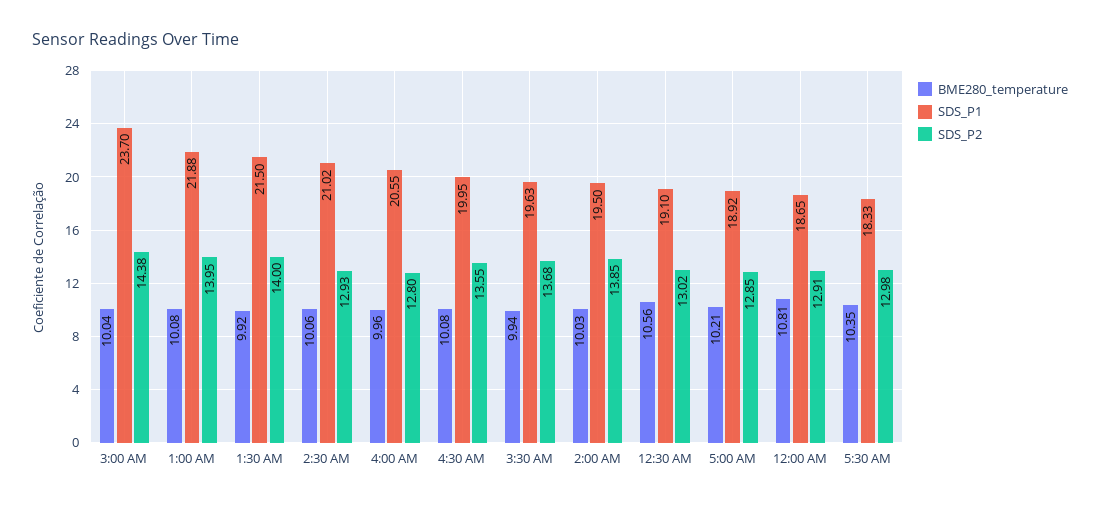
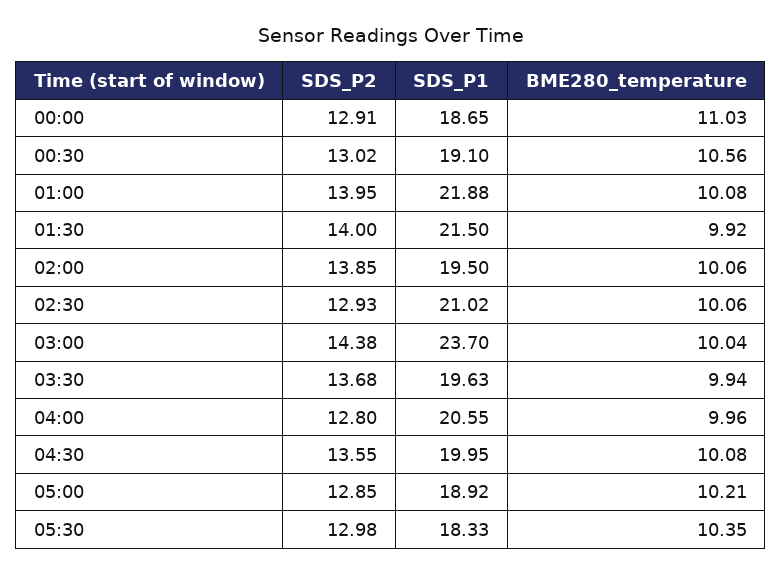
  {
    "BME280_temperature": {
      "3:00 AM": 10.04,
      "1:00 AM": 10.08,
      "1:30 AM": 9.92,
      "2:30 AM": 10.06,
      "4:00 AM": 9.96,
      "4:30 AM": 10.08,
      "3:30 AM": 9.94,
-     "2:00 AM": 10.03,
+     "2:00 AM": 10.06,
      "12:30 AM": 10.56,
      "5:00 AM": 10.21,
-     "12:00 AM": 10.81,
+     "12:00 AM": 11.03,
      "5:30 AM": 10.35
    },
    "SDS_P1": {
      "3:00 AM": 23.7,
      "1:00 AM": 21.88,
      "1:30 AM": 21.5,
      "2:30 AM": 21.02,
      "4:00 AM": 20.55,
      "4:30 AM": 19.95,
      "3:30 AM": 19.63,
      "2:00 AM": 19.5,
      "12:30 AM": 19.1,
      "5:00 AM": 18.92,
      "12:00 AM": 18.65,
      "5:30 AM": 18.33
    },
    "SDS_P2": {
      "3:00 AM": 14.38,
      "1:00 AM": 13.95,
      "1:30 AM": 14,
      "2:30 AM": 12.93,
      "4:00 AM": 12.8,
      "4:30 AM": 13.55,
      "3:30 AM": 13.68,
      "2:00 AM": 13.85,
      "12:30 AM": 13.02,
      "5:00 AM": 12.85,
      "12:00 AM": 12.91,
      "5:30 AM": 12.98
    }
  }

